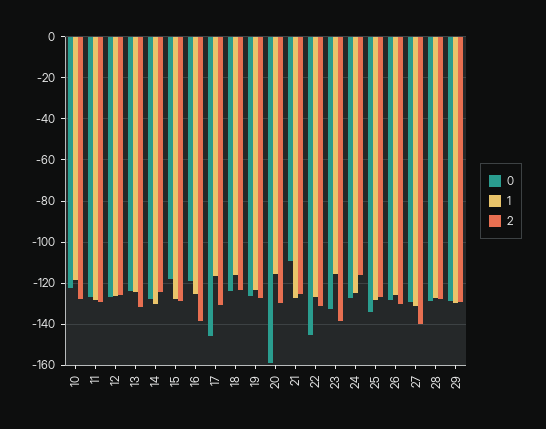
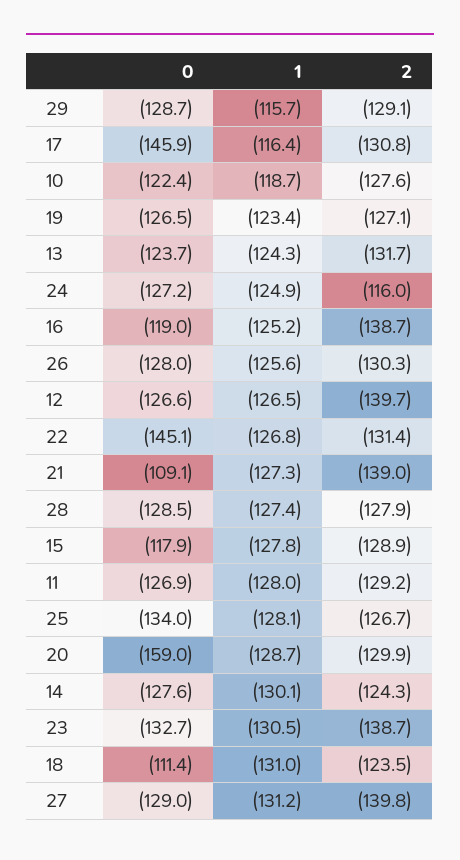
  {
    "0": {
      "10": -122.4,
      "11": -126.9,
      "12": -126.6,
      "13": -123.7,
      "14": -127.6,
      "15": -117.9,
      "16": -119,
      "17": -145.9,
-     "18": -125,
+     "18": -111.4,
      "19": -126.5,
      "20": -159,
      "21": -109.1,
      "22": -145.1,
      "23": -132.7,
      "24": -127.2,
      "25": -134,
      "26": -128,
      "27": -129,
      "28": -128.5,
      "29": -128.7
    },
    "1": {
      "10": -118.7,
      "11": -128,
      "12": -126.5,
      "13": -124.3,
      "14": -130.1,
      "15": -127.8,
      "16": -125.2,
      "17": -116.4,
-     "18": -115,
+     "18": -131,
      "19": -123.4,
-     "20": -115,
+     "20": -128.7,
      "21": -127.3,
      "22": -126.8,
-     "23": -115,
+     "23": -130.5,
      "24": -124.9,
      "25": -128.1,
      "26": -125.6,
      "27": -131.2,
      "28": -127.4,
-     "29": -130
+     "29": -115.7
    },
    "2": {
      "10": -127.6,
      "11": -129.2,
-     "12": -125,
+     "12": -139.7,
      "13": -131.7,
      "14": -124.3,
      "15": -128.9,
      "16": -138.7,
      "17": -130.8,
      "18": -123.5,
      "19": -127.1,
      "20": -129.9,
-     "21": -125,
+     "21": -139,
      "22": -131.4,
      "23": -138.7,
      "24": -116,
      "25": -126.7,
      "26": -130.3,
      "27": -139.8,
      "28": -127.9,
      "29": -129.1
    }
  }

